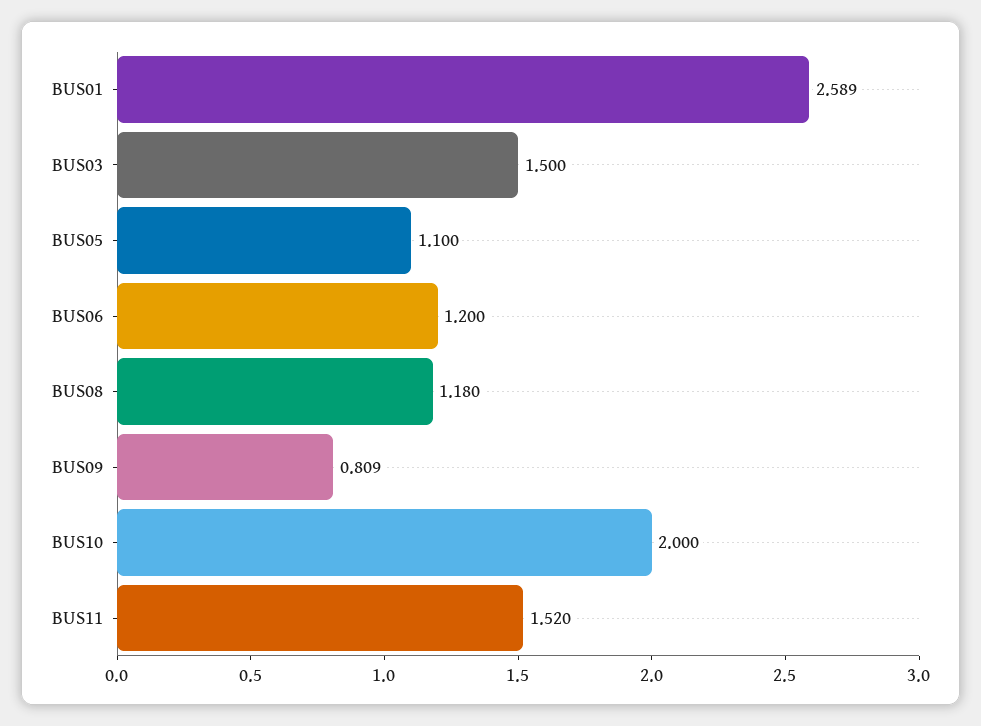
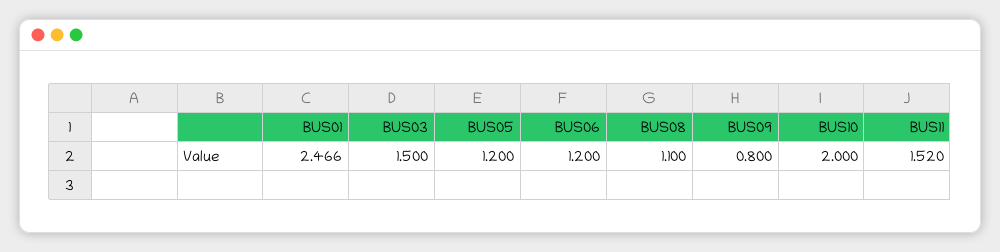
  {
-   "BUS01": 2.589,
+   "BUS01": 2.466,
    "BUS03": 1.5,
-   "BUS05": 1.1,
+   "BUS05": 1.2,
    "BUS06": 1.2,
-   "BUS08": 1.18,
+   "BUS08": 1.1,
-   "BUS09": 0.809,
+   "BUS09": 0.8,
    "BUS10": 2,
    "BUS11": 1.52
  }

